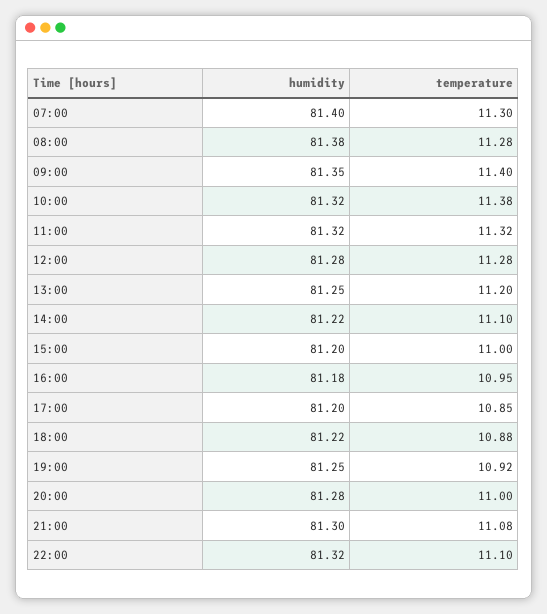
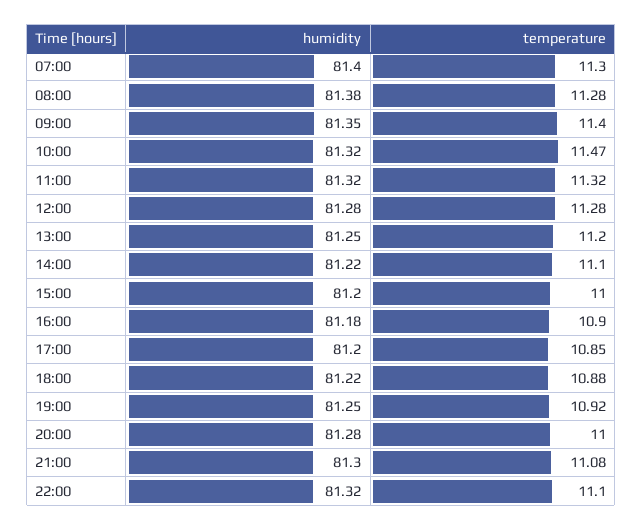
  {
    "humidity": {
      "07:00": 81.4,
      "08:00": 81.38,
      "09:00": 81.35,
      "10:00": 81.32,
      "11:00": 81.32,
      "12:00": 81.28,
      "13:00": 81.25,
      "14:00": 81.22,
      "15:00": 81.2,
      "16:00": 81.18,
      "17:00": 81.2,
      "18:00": 81.22,
      "19:00": 81.25,
      "20:00": 81.28,
      "21:00": 81.3,
      "22:00": 81.32
    },
    "temperature": {
      "07:00": 11.3,
      "08:00": 11.28,
      "09:00": 11.4,
-     "10:00": 11.38,
+     "10:00": 11.47,
      "11:00": 11.32,
      "12:00": 11.28,
      "13:00": 11.2,
      "14:00": 11.1,
      "15:00": 11,
-     "16:00": 10.95,
+     "16:00": 10.9,
      "17:00": 10.85,
      "18:00": 10.88,
      "19:00": 10.92,
      "20:00": 11,
      "21:00": 11.08,
      "22:00": 11.1
    }
  }

